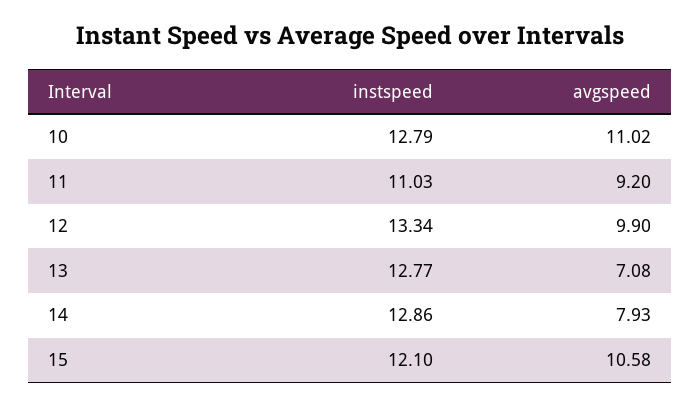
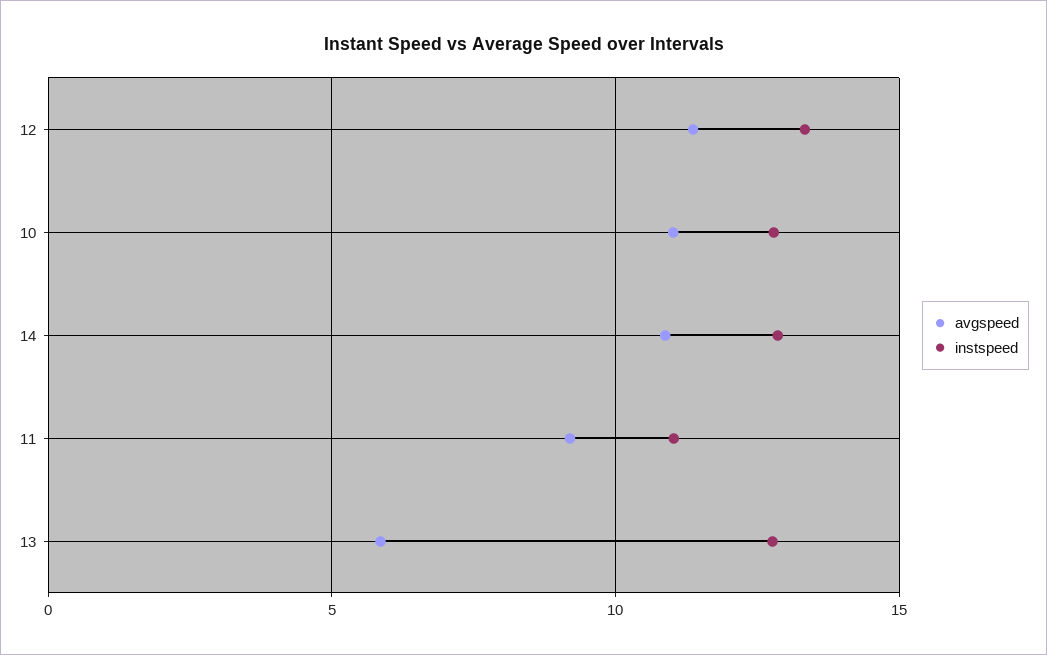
  {
    "instspeed": {
      "10": 12.79,
      "11": 11.03,
      "12": 13.34,
      "13": 12.77,
-     "14": 12.86,
+     "14": 12.86
-     "15": 12.1
    },
    "avgspeed": {
      "10": 11.02,
      "11": 9.2,
-     "12": 9.9,
+     "12": 11.5,
-     "13": 7.08,
+     "13": 6,
-     "14": 7.93,
+     "14": 11
-     "15": 10.58
    }
  }

